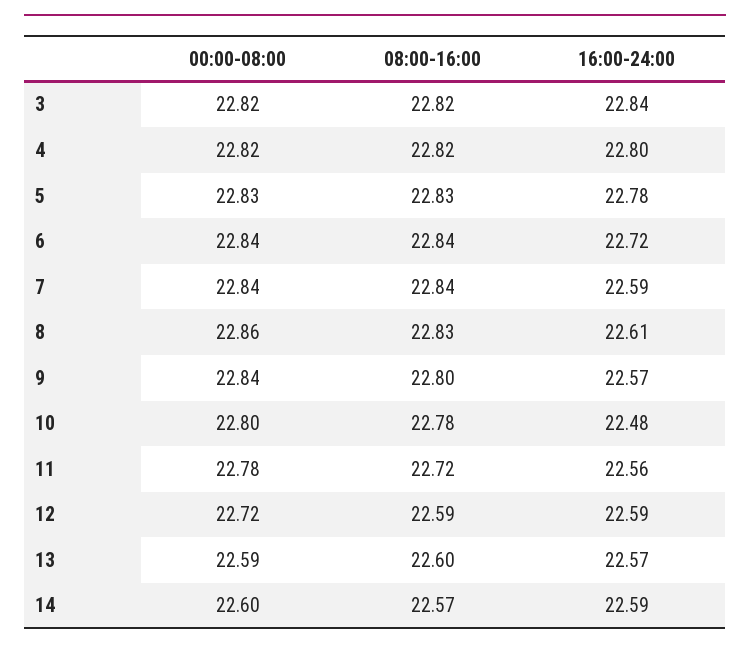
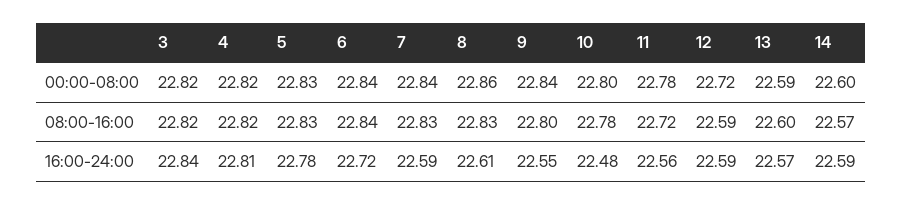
  {
    "00:00-08:00": {
      "3": 22.82,
      "4": 22.82,
      "5": 22.83,
      "6": 22.84,
      "7": 22.84,
      "8": 22.86,
      "9": 22.84,
      "10": 22.8,
      "11": 22.78,
      "12": 22.72,
      "13": 22.59,
      "14": 22.6
    },
    "08:00-16:00": {
      "3": 22.82,
      "4": 22.82,
      "5": 22.83,
      "6": 22.84,
-     "7": 22.84,
+     "7": 22.83,
      "8": 22.83,
      "9": 22.8,
      "10": 22.78,
      "11": 22.72,
      "12": 22.59,
      "13": 22.6,
      "14": 22.57
    },
    "16:00-24:00": {
      "3": 22.84,
-     "4": 22.8,
+     "4": 22.81,
      "5": 22.78,
      "6": 22.72,
      "7": 22.59,
      "8": 22.61,
-     "9": 22.57,
+     "9": 22.55,
      "10": 22.48,
      "11": 22.56,
      "12": 22.59,
      "13": 22.57,
      "14": 22.59
    }
  }

